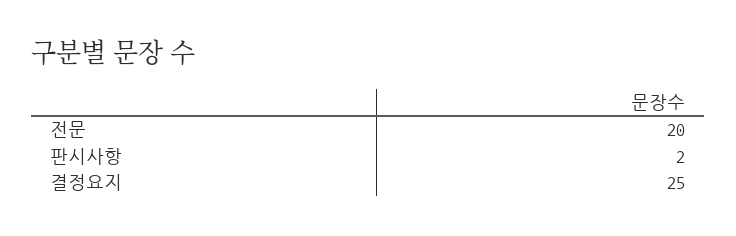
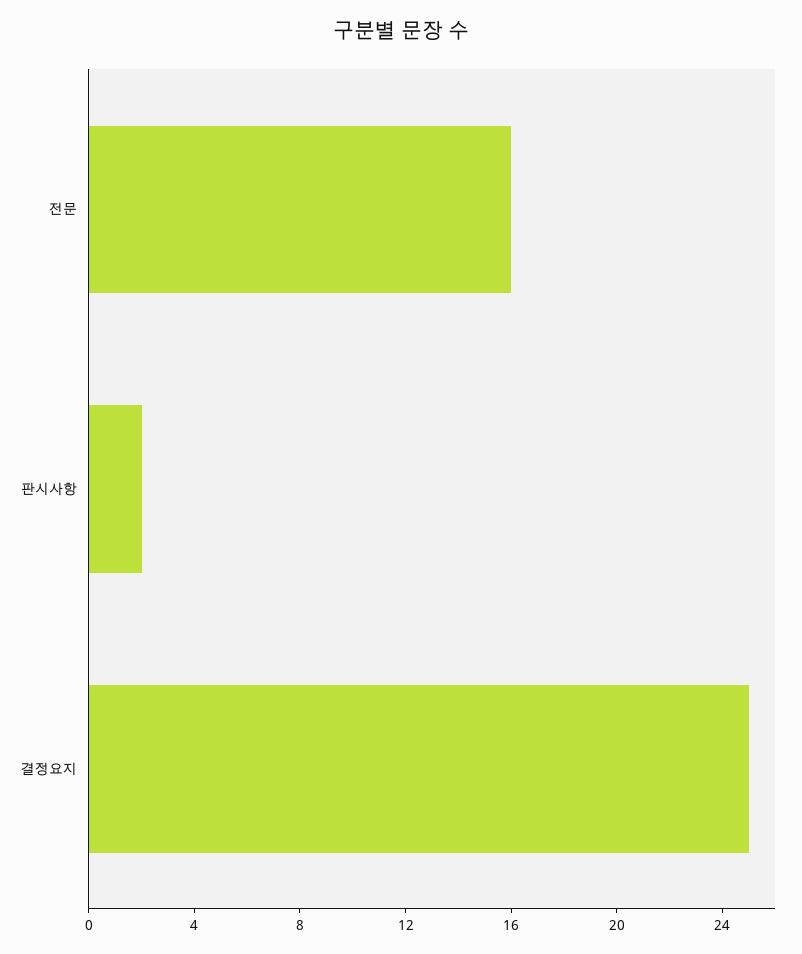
  {
-   "전문": 20,
+   "전문": 16,
    "판시사항": 2,
    "결정요지": 25
  }

